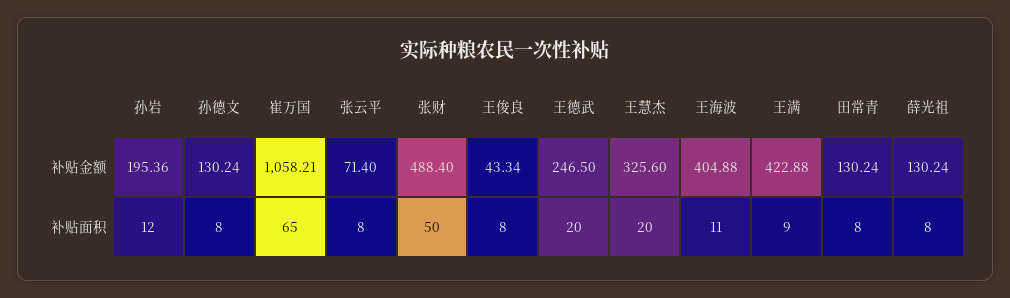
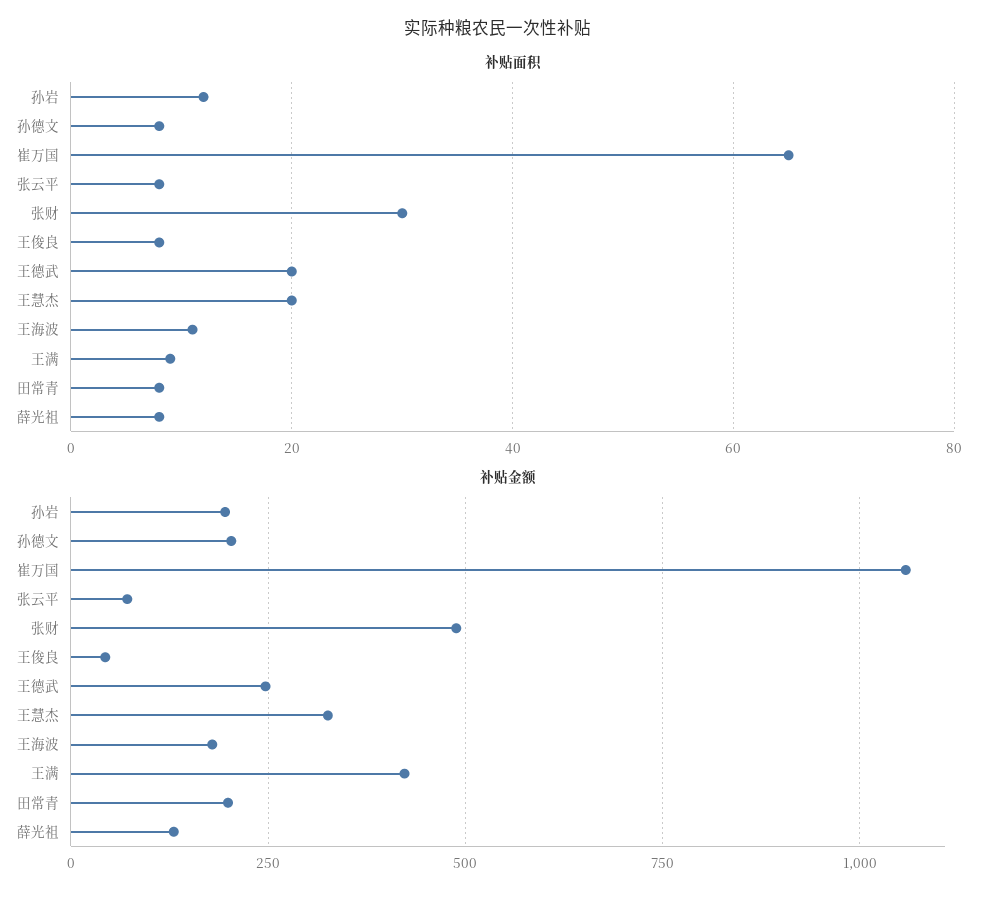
  {
    "补贴金额": {
      "孙岩": 195.36,
-     "孙德文": 130.24,
+     "孙德文": 200,
      "崔万国": 1058.21,
      "张云平": 71.4,
      "张财": 488.4,
      "王俊良": 43.34,
      "王德武": 246.5,
      "王慧杰": 325.6,
-     "王海波": 404.88,
+     "王海波": 175,
      "王满": 422.88,
-     "田常青": 130.24,
+     "田常青": 200,
      "薛光祖": 130.24
    },
    "补贴面积": {
      "孙岩": 12,
      "孙德文": 8,
      "崔万国": 65,
      "张云平": 8,
-     "张财": 50,
+     "张财": 30,
      "王俊良": 8,
      "王德武": 20,
      "王慧杰": 20,
      "王海波": 11,
      "王满": 9,
      "田常青": 8,
      "薛光祖": 8
    }
  }

